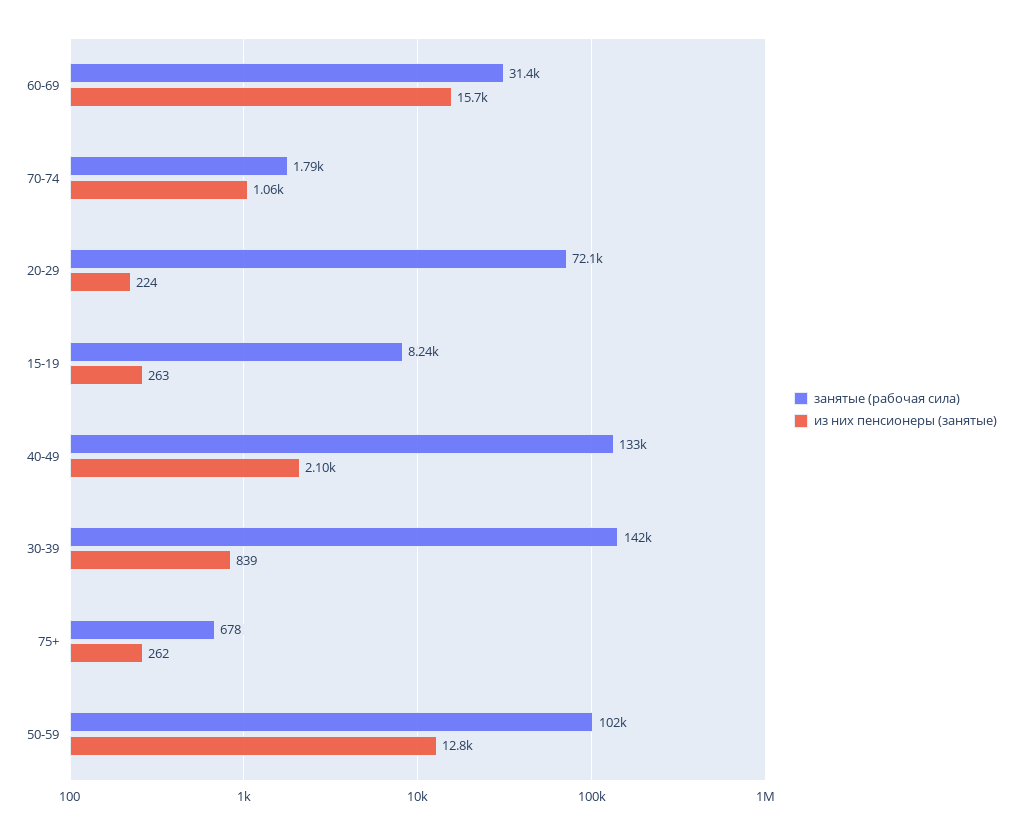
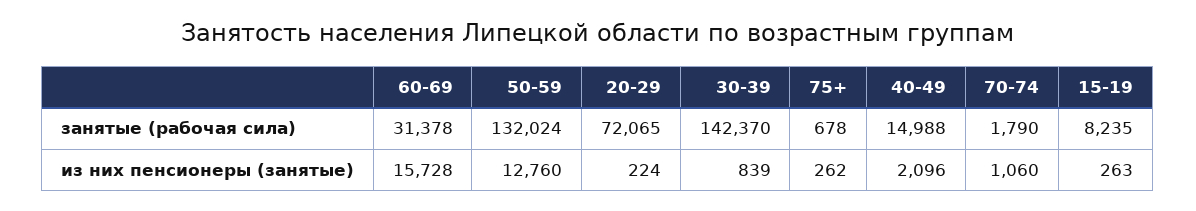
  {
    "занятые (рабочая сила)": {
      "60-69": 31378,
      "70-74": 1790,
      "20-29": 72065,
      "15-19": 8235,
-     "40-49": 133000,
+     "40-49": 14988,
      "30-39": 142370,
      "75+": 678,
-     "50-59": 102000
+     "50-59": 132024
    },
    "из них пенсионеры (занятые)": {
      "60-69": 15728,
      "70-74": 1060,
      "20-29": 224,
      "15-19": 263,
      "40-49": 2096,
      "30-39": 839,
      "75+": 262,
      "50-59": 12760
    }
  }

